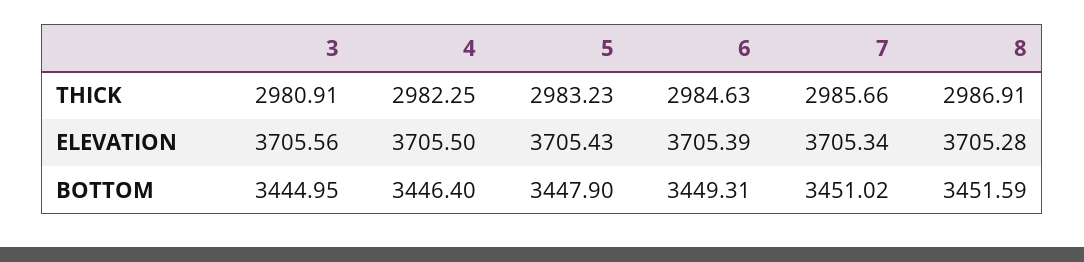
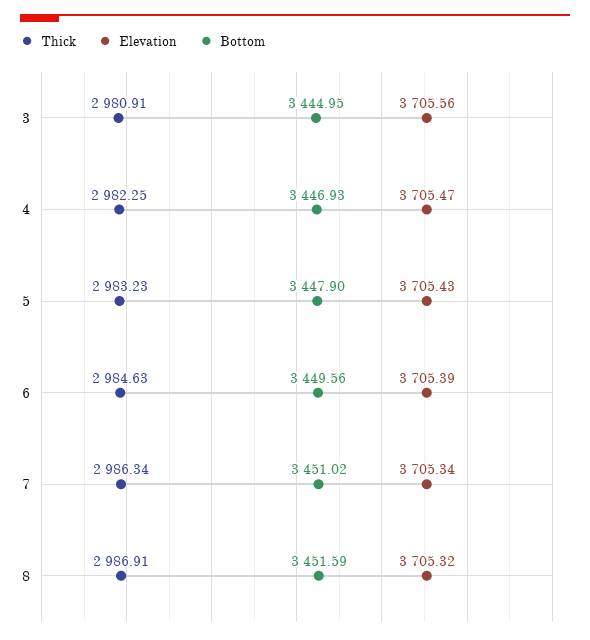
  {
    "THICK": {
      "3": 2980.91,
      "4": 2982.25,
      "5": 2983.23,
      "6": 2984.63,
-     "7": 2985.66,
+     "7": 2986.34,
      "8": 2986.91
    },
    "ELEVATION": {
      "3": 3705.56,
-     "4": 3705.5,
+     "4": 3705.47,
      "5": 3705.43,
      "6": 3705.39,
      "7": 3705.34,
-     "8": 3705.28
+     "8": 3705.32
    },
    "BOTTOM": {
      "3": 3444.95,
-     "4": 3446.4,
+     "4": 3446.93,
      "5": 3447.9,
-     "6": 3449.31,
+     "6": 3449.56,
      "7": 3451.02,
      "8": 3451.59
    }
  }

